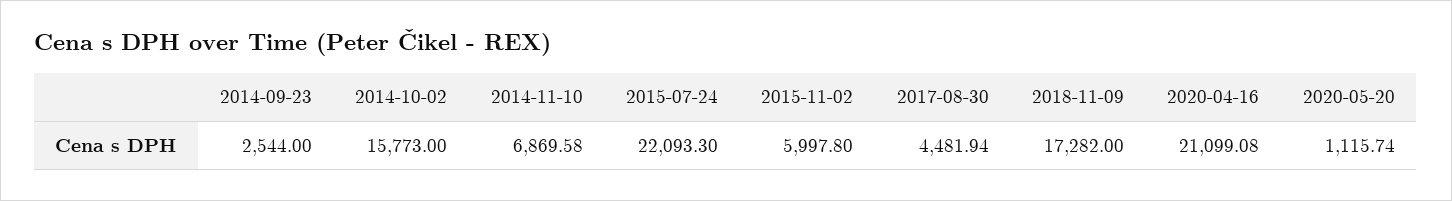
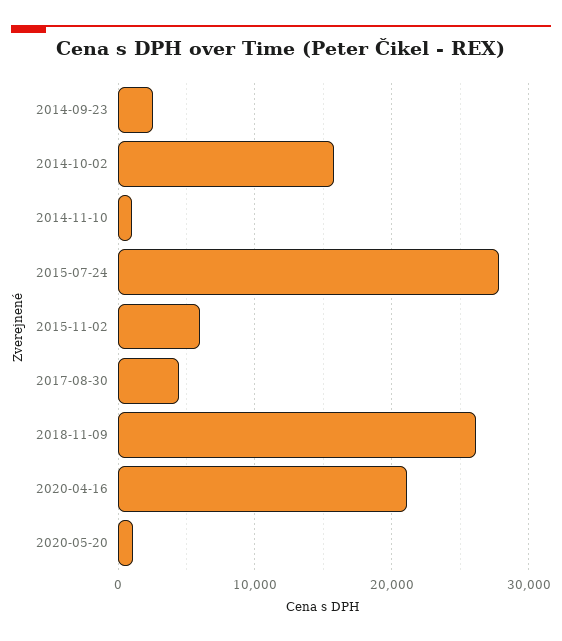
  {
    "2014-09-23": 2544,
    "2014-10-02": 15773,
-   "2014-11-10": 6869.58,
+   "2014-11-10": 1000,
-   "2015-07-24": 22093.3,
+   "2015-07-24": 28000,
    "2015-11-02": 5997.8,
    "2017-08-30": 4481.94,
-   "2018-11-09": 17282,
+   "2018-11-09": 26000,
    "2020-04-16": 21099.08,
    "2020-05-20": 1115.74
  }

